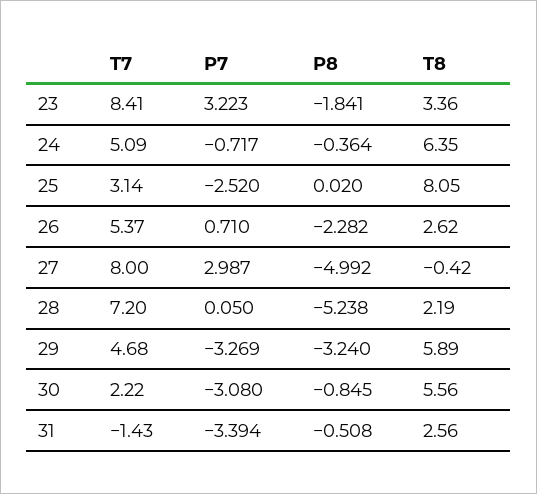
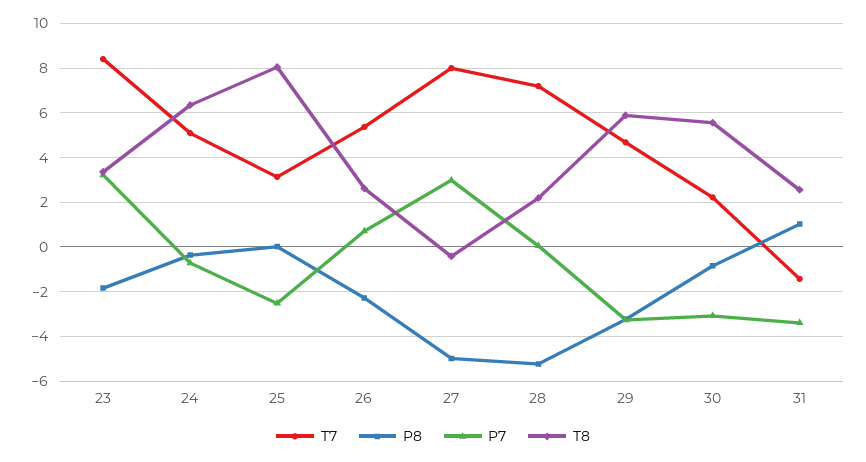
  {
    "T7": {
      "23": 8.41,
      "24": 5.09,
      "25": 3.14,
      "26": 5.37,
      "27": 8,
      "28": 7.2,
      "29": 4.68,
      "30": 2.22,
      "31": -1.43
    },
    "P7": {
      "23": 3.223,
      "24": -0.717,
      "25": -2.52,
      "26": 0.71,
      "27": 2.987,
      "28": 0.05,
      "29": -3.269,
      "30": -3.08,
      "31": -3.394
    },
    "P8": {
      "23": -1.841,
      "24": -0.364,
      "25": 0.02,
      "26": -2.282,
      "27": -4.992,
      "28": -5.238,
      "29": -3.24,
      "30": -0.845,
-     "31": -0.508
+     "31": 1
    },
    "T8": {
      "23": 3.36,
      "24": 6.35,
      "25": 8.05,
      "26": 2.62,
      "27": -0.42,
      "28": 2.19,
      "29": 5.89,
      "30": 5.56,
      "31": 2.56
    }
  }

